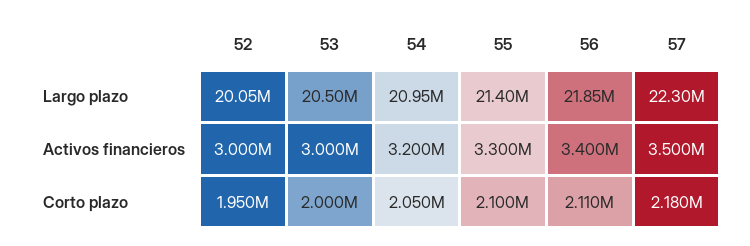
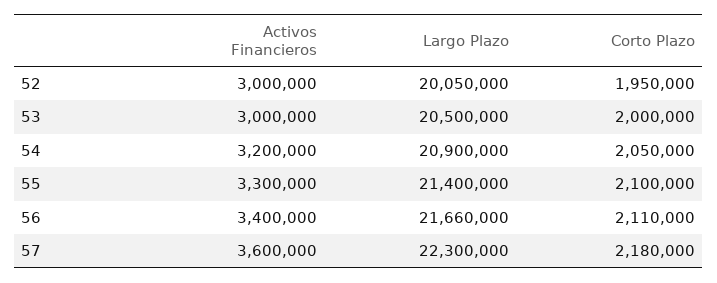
  {
    "52": {
      "Largo plazo": 20050000,
      "Activos financieros": 3000000,
      "Corto plazo": 1950000
    },
    "53": {
      "Largo plazo": 20500000,
      "Activos financieros": 3000000,
      "Corto plazo": 2000000
    },
    "54": {
-     "Largo plazo": 20950000,
+     "Largo plazo": 20900000,
      "Activos financieros": 3200000,
      "Corto plazo": 2050000
    },
    "55": {
      "Largo plazo": 21400000,
      "Activos financieros": 3300000,
      "Corto plazo": 2100000
    },
    "56": {
-     "Largo plazo": 21850000,
+     "Largo plazo": 21660000,
      "Activos financieros": 3400000,
      "Corto plazo": 2110000
    },
    "57": {
      "Largo plazo": 22300000,
-     "Activos financieros": 3500000,
+     "Activos financieros": 3600000,
      "Corto plazo": 2180000
    }
  }

